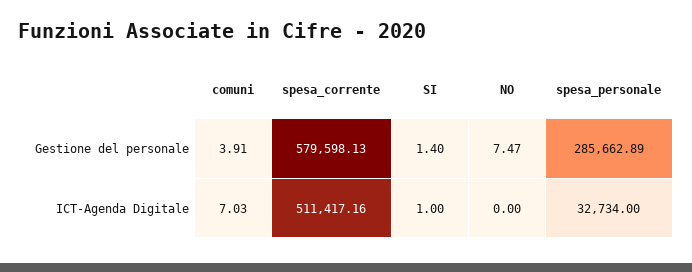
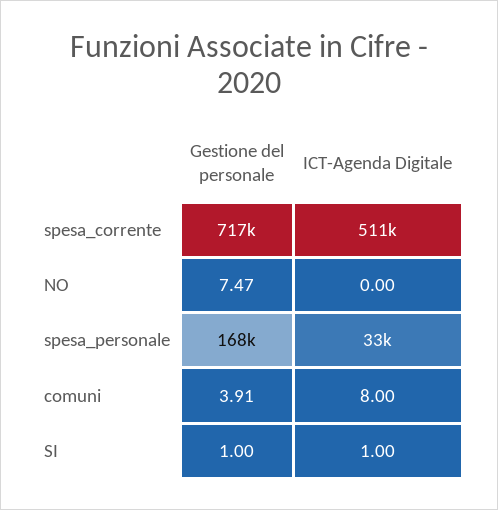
  {
    "comuni": {
      "Gestione del personale": 3.91,
-     "ICT-Agenda Digitale": 7.03
+     "ICT-Agenda Digitale": 8
    },
    "spesa_corrente": {
-     "Gestione del personale": 579598.13,
+     "Gestione del personale": 717000,
      "ICT-Agenda Digitale": 511417.16
    },
    "SI": {
-     "Gestione del personale": 1.4,
+     "Gestione del personale": 1,
      "ICT-Agenda Digitale": 1
    },
    "NO": {
      "Gestione del personale": 7.47,
      "ICT-Agenda Digitale": 0
    },
    "spesa_personale": {
-     "Gestione del personale": 285662.89,
+     "Gestione del personale": 168000,
      "ICT-Agenda Digitale": 32734
    }
  }

